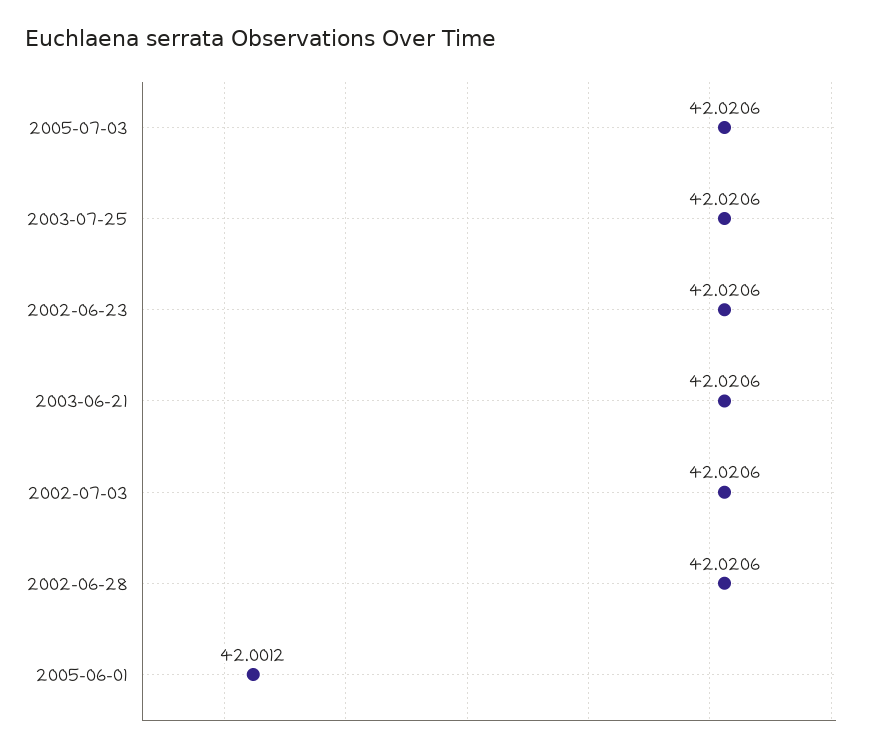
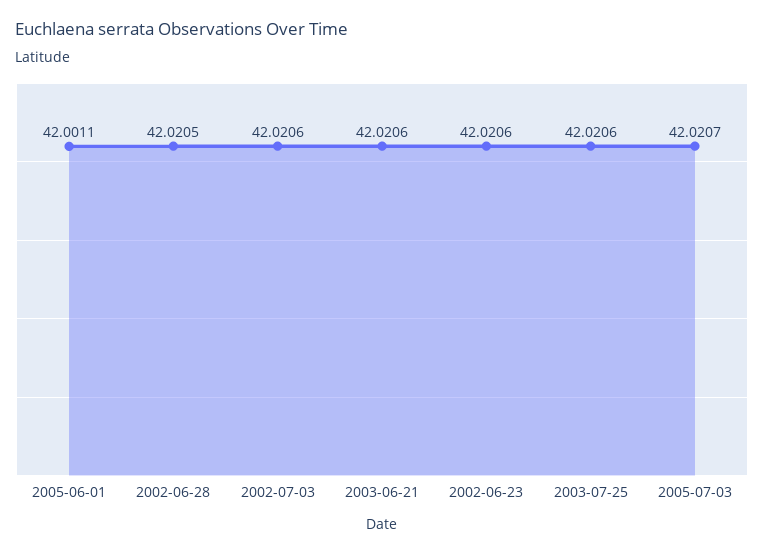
  {
-   "2005-07-03": 42.0206,
+   "2005-07-03": 42.0207,
    "2003-07-25": 42.0206,
    "2002-06-23": 42.0206,
    "2003-06-21": 42.0206,
    "2002-07-03": 42.0206,
-   "2002-06-28": 42.0206,
+   "2002-06-28": 42.0205,
-   "2005-06-01": 42.0012
+   "2005-06-01": 42.0011
  }

